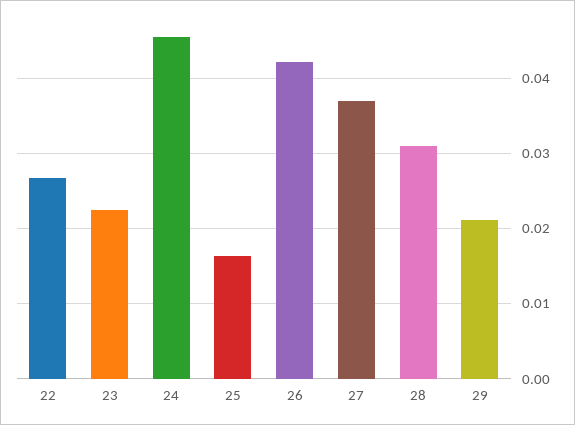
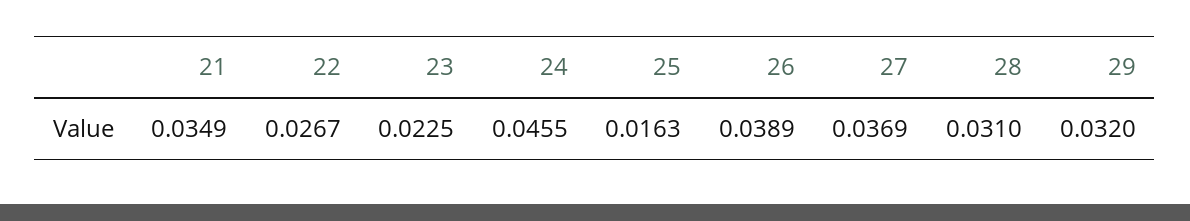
  {
    "22": 0.0267,
    "23": 0.0225,
    "24": 0.0455,
    "25": 0.0163,
-   "26": 0.042,
+   "26": 0.0389,
    "27": 0.0369,
    "28": 0.031,
-   "29": 0.021
+   "29": 0.032,
+   "21": 0.0349
  }

